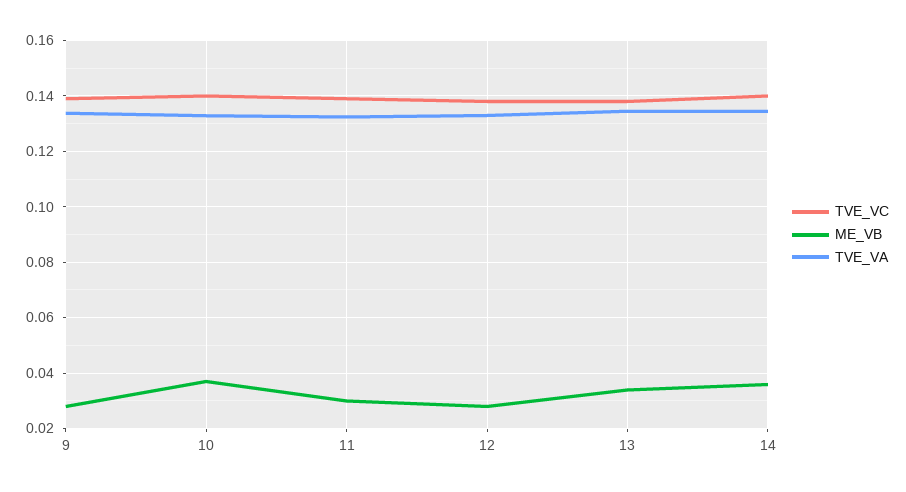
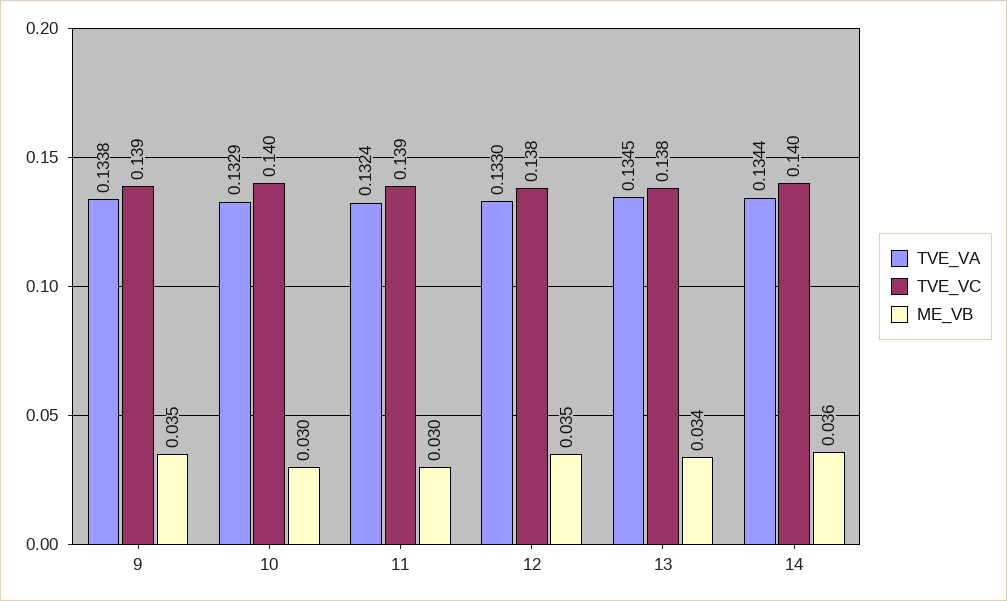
  {
    "TVE_VC": {
      "9": 0.139,
      "10": 0.14,
      "11": 0.139,
      "12": 0.138,
      "13": 0.138,
      "14": 0.14
    },
    "ME_VB": {
-     "9": 0.0275,
+     "9": 0.035,
-     "10": 0.0375,
+     "10": 0.03,
      "11": 0.03,
-     "12": 0.0275,
+     "12": 0.035,
      "13": 0.034,
      "14": 0.036
    },
    "TVE_VA": {
      "9": 0.1338,
      "10": 0.1329,
      "11": 0.1324,
      "12": 0.133,
      "13": 0.1345,
      "14": 0.1344
    }
  }

